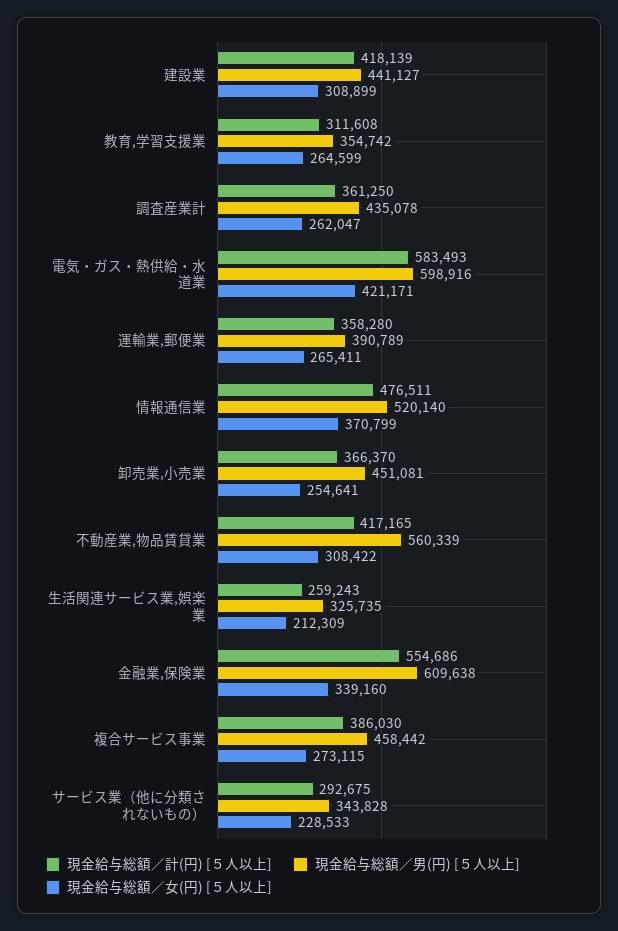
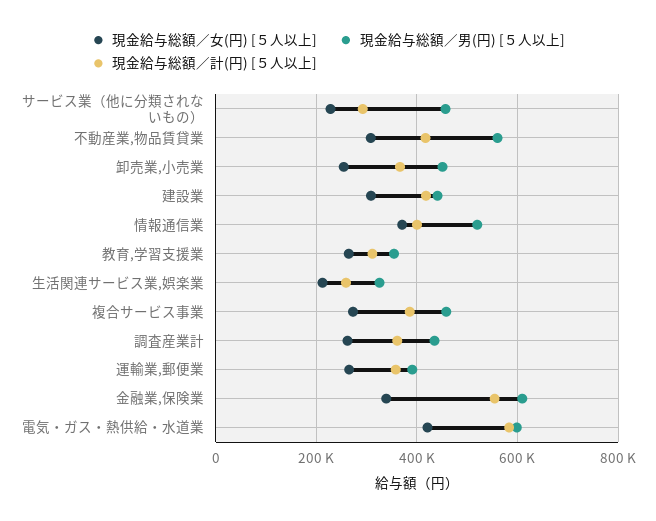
  {
    "現金給与総額／計(円) [５人以上]": {
      "建設業": 418139,
      "教育,学習支援業": 311608,
      "調査産業計": 361250,
      "電気・ガス・熱供給・水道業": 583493,
      "運輸業,郵便業": 358280,
-     "情報通信業": 476511,
+     "情報通信業": 400000,
      "卸売業,小売業": 366370,
      "不動産業,物品賃貸業": 417165,
      "生活関連サービス業,娯楽業": 259243,
      "金融業,保険業": 554686,
      "複合サービス事業": 386030,
      "サービス業（他に分類されないもの）": 292675
    },
    "現金給与総額／男(円) [５人以上]": {
      "建設業": 441127,
      "教育,学習支援業": 354742,
      "調査産業計": 435078,
      "電気・ガス・熱供給・水道業": 598916,
      "運輸業,郵便業": 390789,
      "情報通信業": 520140,
      "卸売業,小売業": 451081,
      "不動産業,物品賃貸業": 560339,
      "生活関連サービス業,娯楽業": 325735,
      "金融業,保険業": 609638,
      "複合サービス事業": 458442,
-     "サービス業（他に分類されないもの）": 343828
+     "サービス業（他に分類されないもの）": 460000
    },
    "現金給与総額／女(円) [５人以上]": {
      "建設業": 308899,
      "教育,学習支援業": 264599,
      "調査産業計": 262047,
      "電気・ガス・熱供給・水道業": 421171,
      "運輸業,郵便業": 265411,
      "情報通信業": 370799,
      "卸売業,小売業": 254641,
      "不動産業,物品賃貸業": 308422,
      "生活関連サービス業,娯楽業": 212309,
      "金融業,保険業": 339160,
      "複合サービス事業": 273115,
      "サービス業（他に分類されないもの）": 228533
    }
  }

